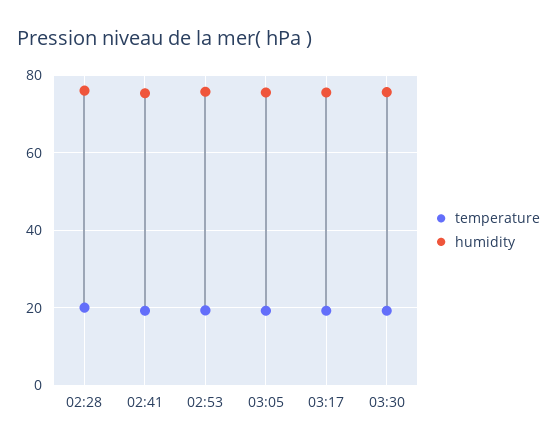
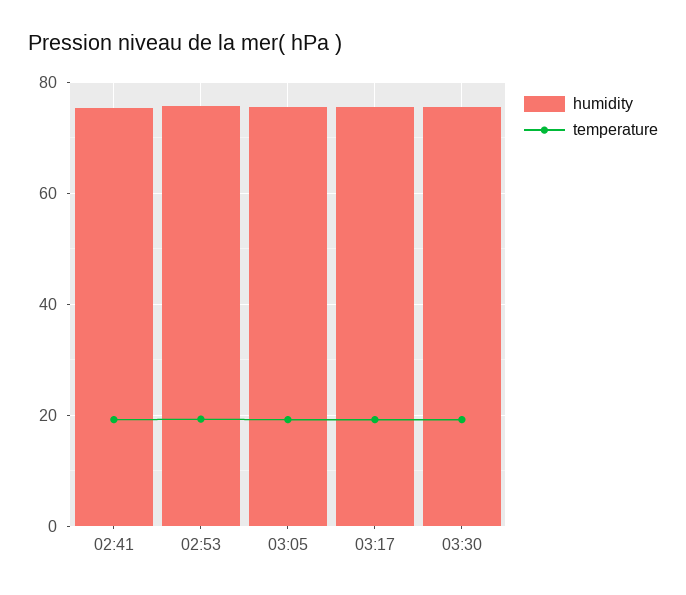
  {
    "temperature": {
-     "02:28": 20,
      "02:41": 20,
      "02:53": 20,
      "03:05": 20,
      "03:17": 20,
      "03:30": 20
    },
    "humidity": {
-     "02:28": 76,
      "02:41": 76,
      "02:53": 76,
      "03:05": 76,
      "03:17": 76,
      "03:30": 76
    }
  }

